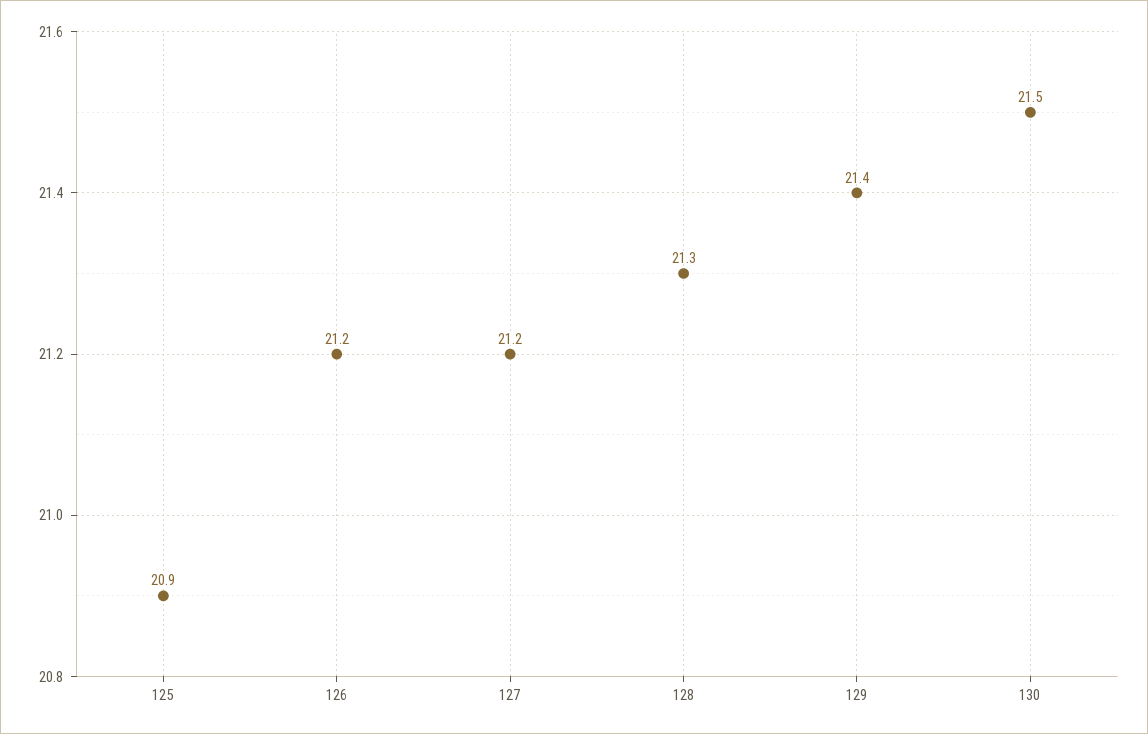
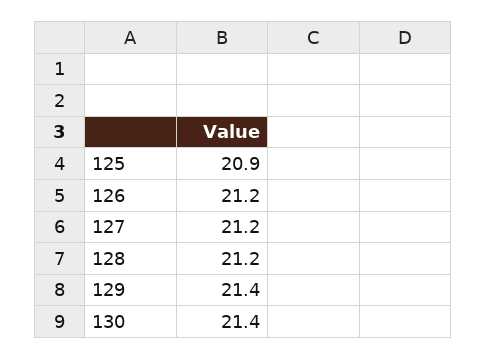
  {
    "125": 20.9,
    "126": 21.2,
    "127": 21.2,
-   "128": 21.3,
+   "128": 21.2,
    "129": 21.4,
-   "130": 21.5
+   "130": 21.4
  }

